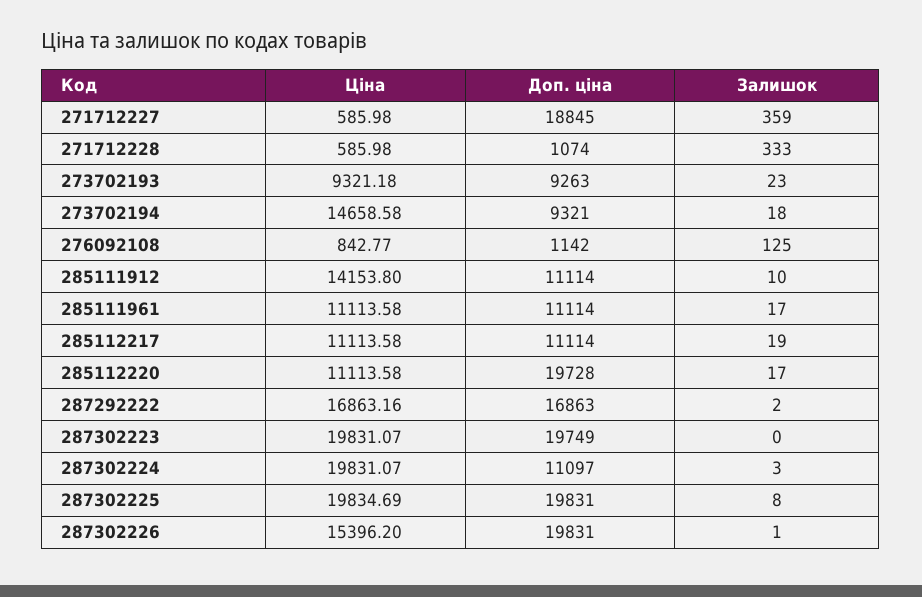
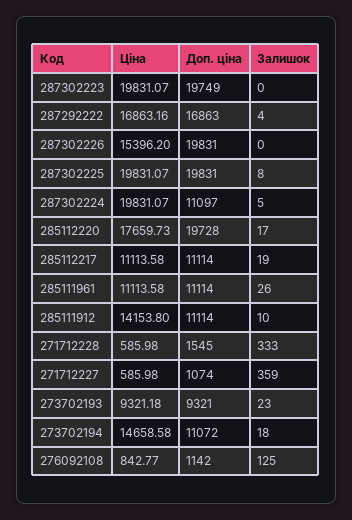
  {
    "Ціна": {
      "271712227": 585.98,
      "271712228": 585.98,
      "273702193": 9321.18,
      "273702194": 14658.58,
      "276092108": 842.77,
      "285111912": 14153.8,
      "285111961": 11113.58,
      "285112217": 11113.58,
-     "285112220": 11113.58,
+     "285112220": 17659.73,
      "287292222": 16863.16,
      "287302223": 19831.07,
      "287302224": 19831.07,
-     "287302225": 19834.69,
+     "287302225": 19831.07,
      "287302226": 15396.2
    },
    "Доп. ціна": {
-     "271712227": 18845,
+     "271712227": 1074,
-     "271712228": 1074,
+     "271712228": 1545,
-     "273702193": 9263,
+     "273702193": 9321,
-     "273702194": 9321,
+     "273702194": 11072,
      "276092108": 1142,
      "285111912": 11114,
      "285111961": 11114,
      "285112217": 11114,
      "285112220": 19728,
      "287292222": 16863,
      "287302223": 19749,
      "287302224": 11097,
      "287302225": 19831,
      "287302226": 19831
    },
    "Залишок": {
      "271712227": 359,
      "271712228": 333,
      "273702193": 23,
      "273702194": 18,
      "276092108": 125,
      "285111912": 10,
-     "285111961": 17,
+     "285111961": 26,
      "285112217": 19,
      "285112220": 17,
-     "287292222": 2,
+     "287292222": 4,
      "287302223": 0,
-     "287302224": 3,
+     "287302224": 5,
      "287302225": 8,
-     "287302226": 1
+     "287302226": 0
    }
  }

